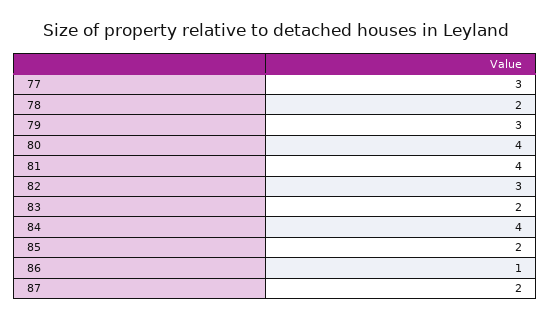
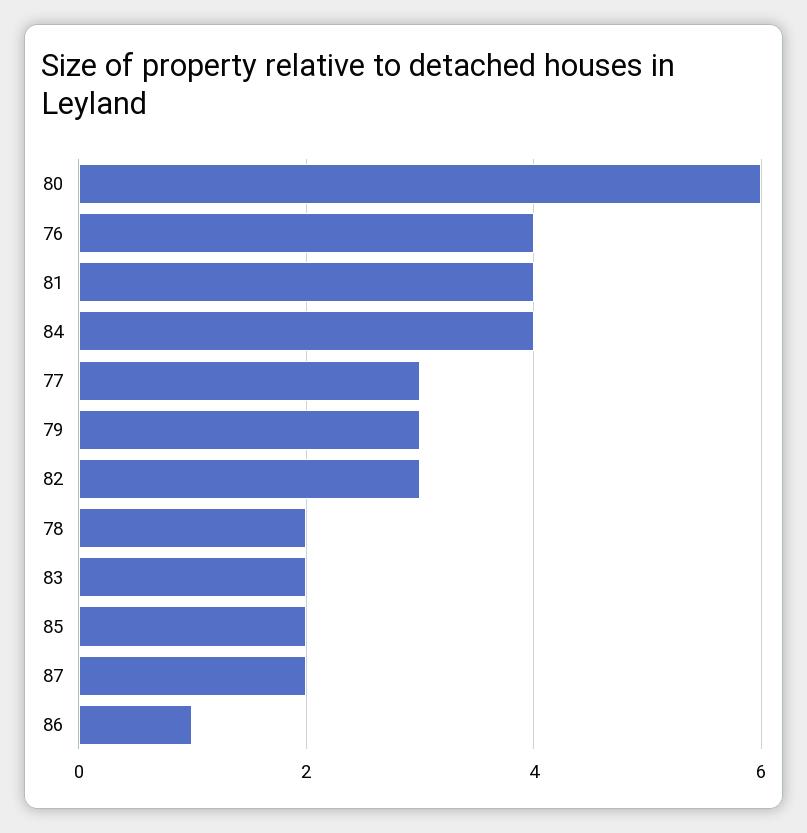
  {
    "77": 3,
    "78": 2,
    "79": 3,
-   "80": 4,
+   "80": 6,
    "81": 4,
    "82": 3,
    "83": 2,
    "84": 4,
    "85": 2,
    "86": 1,
-   "87": 2
+   "87": 2,
+   "76": 4
  }

